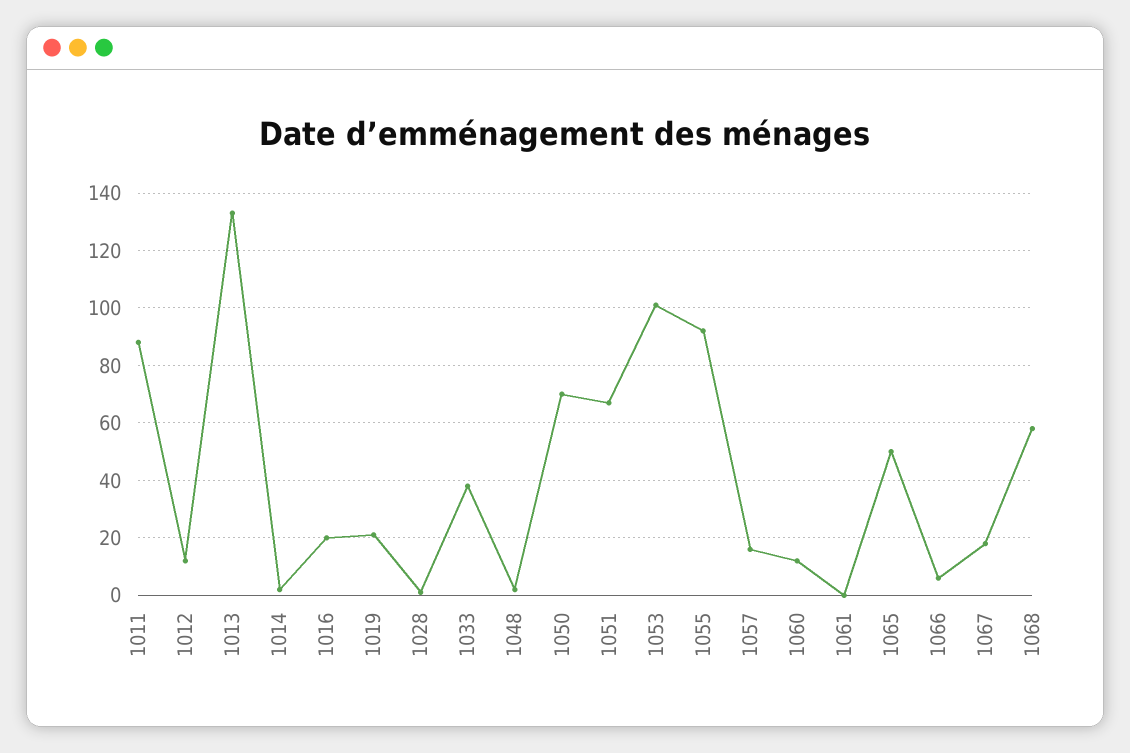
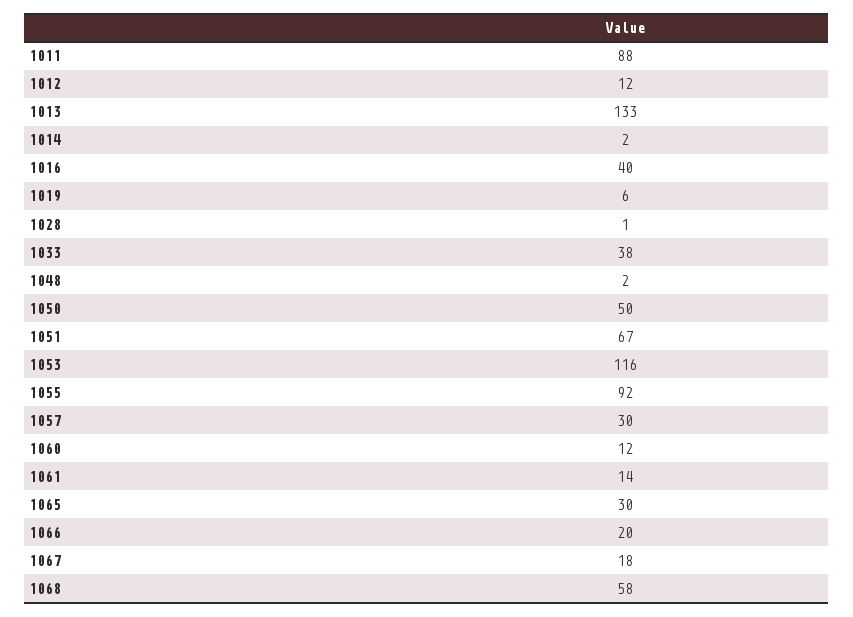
  {
    "1011": 88,
    "1012": 12,
    "1013": 133,
    "1014": 2,
-   "1016": 20,
+   "1016": 40,
-   "1019": 20,
+   "1019": 6,
    "1028": 1,
    "1033": 38,
    "1048": 2,
-   "1050": 70,
+   "1050": 50,
    "1051": 67,
-   "1053": 100,
+   "1053": 116,
    "1055": 92,
-   "1057": 15,
+   "1057": 30,
    "1060": 12,
-   "1061": 0,
+   "1061": 14,
-   "1065": 50,
+   "1065": 30,
-   "1066": 5,
+   "1066": 20,
    "1067": 18,
    "1068": 58
  }

